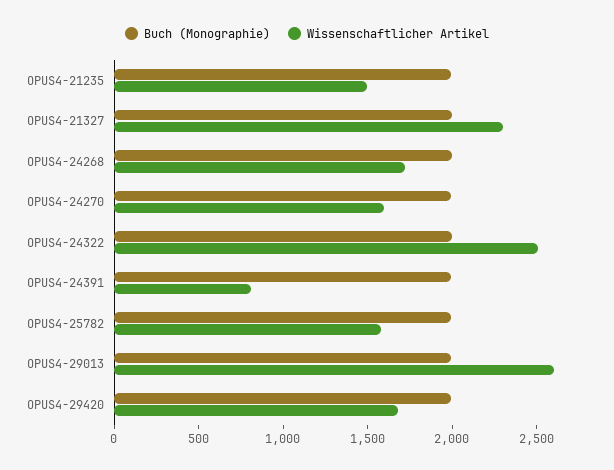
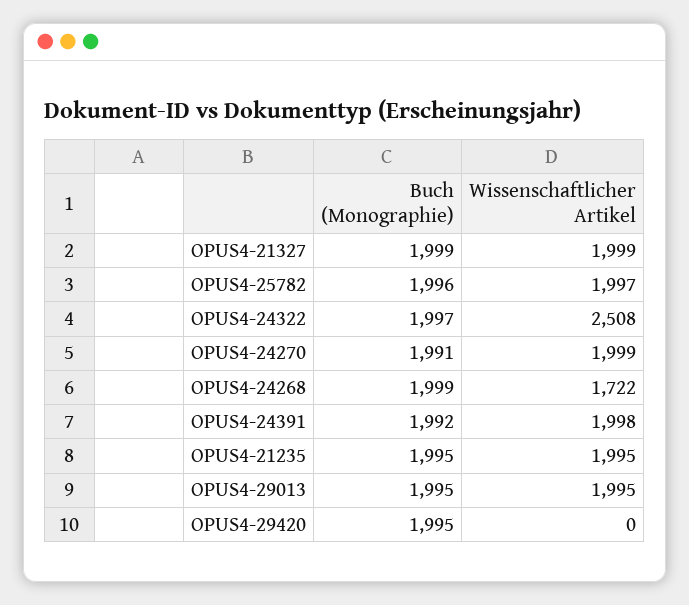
  {
    "Buch (Monographie)": {
      "OPUS4-21235": 1995,
      "OPUS4-21327": 1999,
      "OPUS4-24268": 1999,
      "OPUS4-24270": 1991,
      "OPUS4-24322": 1997,
      "OPUS4-24391": 1992,
      "OPUS4-25782": 1996,
      "OPUS4-29013": 1995,
      "OPUS4-29420": 1995
    },
    "Wissenschaftlicher Artikel": {
-     "OPUS4-21235": 1500,
+     "OPUS4-21235": 1995,
-     "OPUS4-21327": 2300,
+     "OPUS4-21327": 1999,
      "OPUS4-24268": 1722,
-     "OPUS4-24270": 1600,
+     "OPUS4-24270": 1999,
      "OPUS4-24322": 2508,
-     "OPUS4-24391": 800,
+     "OPUS4-24391": 1998,
-     "OPUS4-25782": 1600,
+     "OPUS4-25782": 1997,
-     "OPUS4-29013": 2600,
+     "OPUS4-29013": 1995,
-     "OPUS4-29420": 1700
+     "OPUS4-29420": 0
    }
  }

